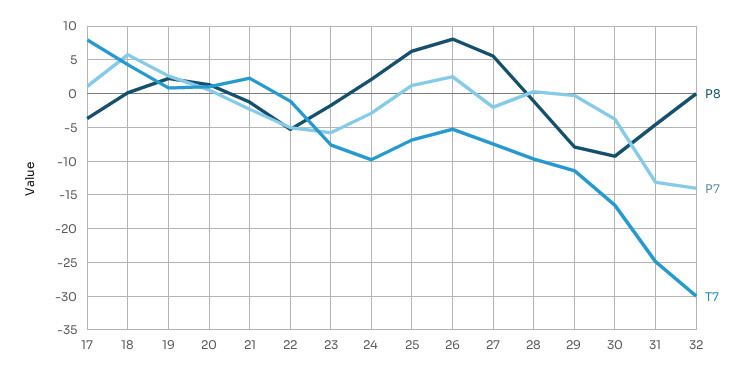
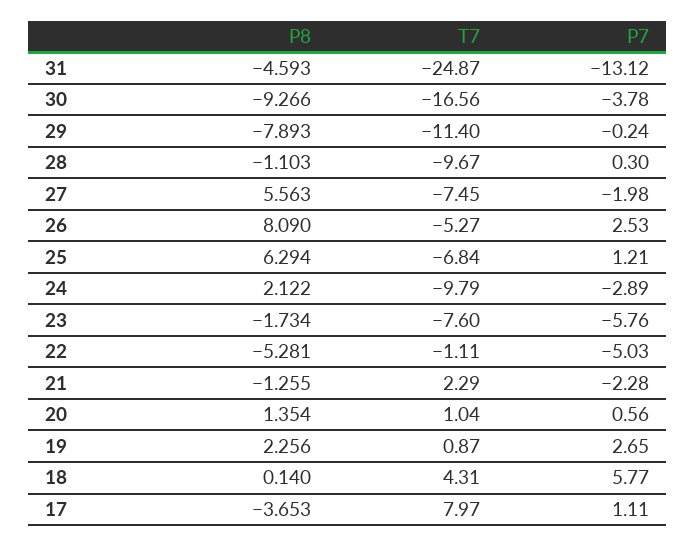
  {
    "P8": {
      "17": -3.653,
      "18": 0.14,
      "19": 2.256,
      "20": 1.354,
      "21": -1.255,
      "22": -5.281,
      "23": -1.734,
      "24": 2.122,
      "25": 6.294,
      "26": 8.09,
      "27": 5.563,
      "28": -1.103,
      "29": -7.893,
      "30": -9.266,
-     "31": -4.593,
+     "31": -4.593
-     "32": 0
    },
    "P7": {
      "17": 1.11,
      "18": 5.77,
      "19": 2.65,
      "20": 0.56,
      "21": -2.28,
      "22": -5.03,
      "23": -5.76,
      "24": -2.89,
      "25": 1.21,
      "26": 2.53,
      "27": -1.98,
      "28": 0.3,
      "29": -0.24,
      "30": -3.78,
-     "31": -13.12,
+     "31": -13.12
-     "32": -14
    },
    "T7": {
      "17": 7.97,
      "18": 4.31,
      "19": 0.87,
      "20": 1.04,
      "21": 2.29,
      "22": -1.11,
      "23": -7.6,
      "24": -9.79,
      "25": -6.84,
      "26": -5.27,
      "27": -7.45,
      "28": -9.67,
      "29": -11.4,
      "30": -16.56,
-     "31": -24.87,
+     "31": -24.87
-     "32": -30
    }
  }

